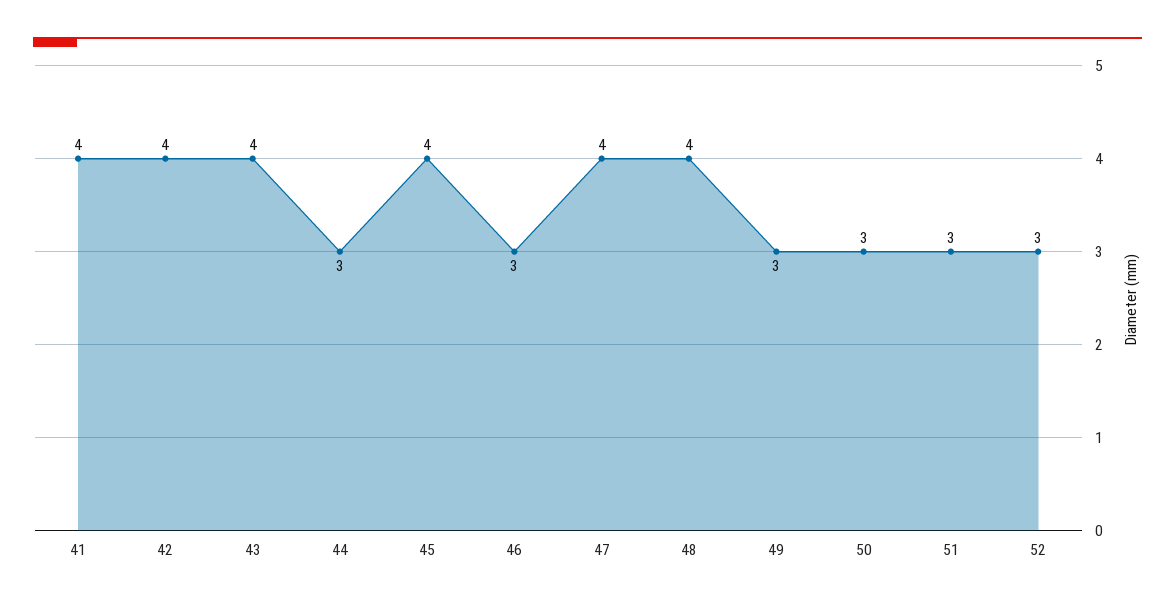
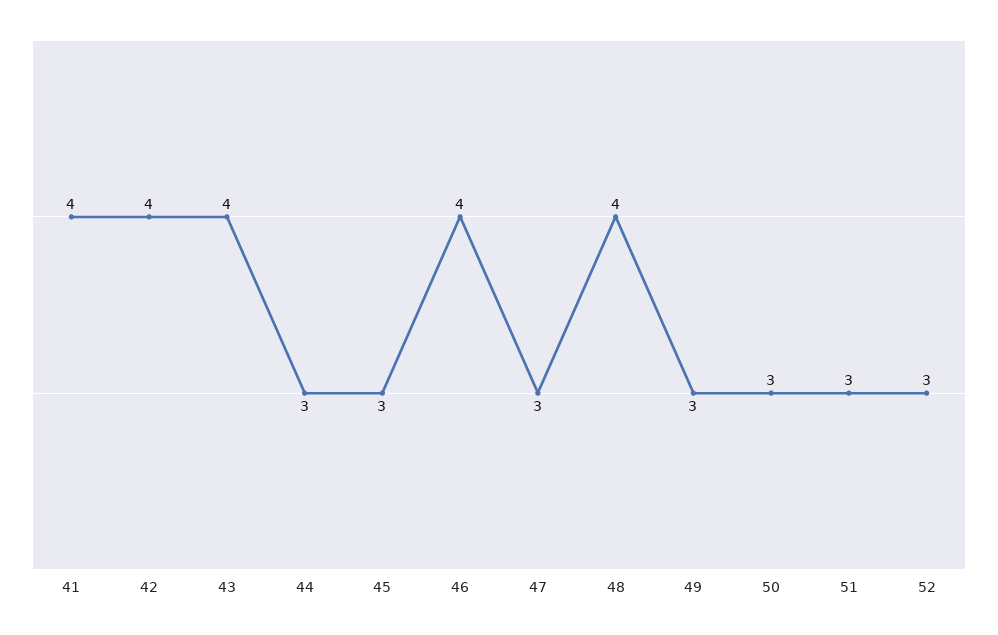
  {
    "41": 4,
    "42": 4,
    "43": 4,
    "44": 3,
-   "45": 4,
+   "45": 3,
-   "46": 3,
+   "46": 4,
-   "47": 4,
+   "47": 3,
    "48": 4,
    "49": 3,
    "50": 3,
    "51": 3,
    "52": 3
  }

